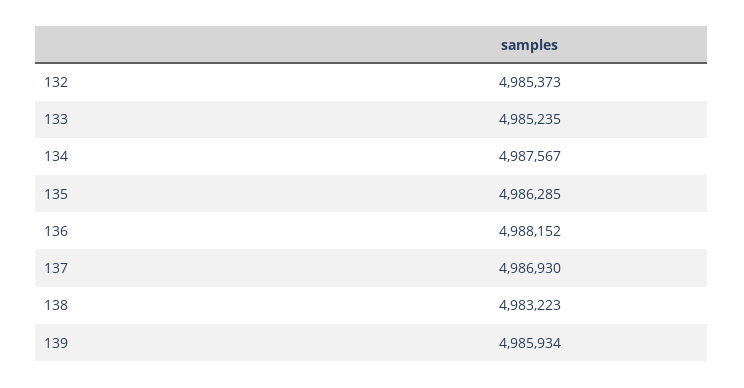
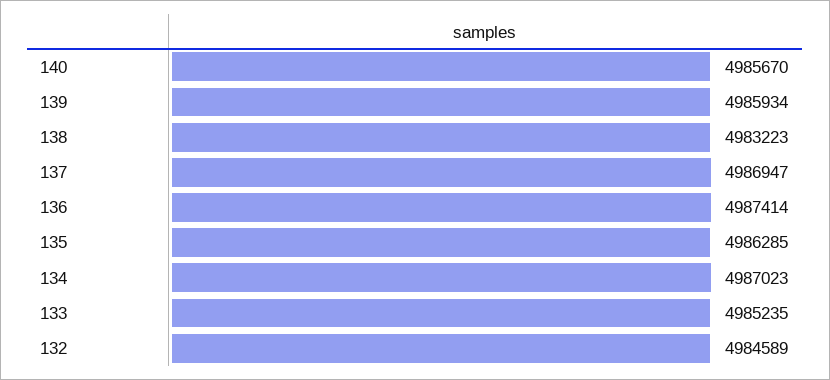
  {
-   "132": 4985373,
+   "132": 4984589,
    "133": 4985235,
-   "134": 4987567,
+   "134": 4987023,
    "135": 4986285,
-   "136": 4988152,
+   "136": 4987414,
-   "137": 4986930,
+   "137": 4986947,
    "138": 4983223,
-   "139": 4985934
+   "139": 4985934,
+   "140": 4985670
  }

